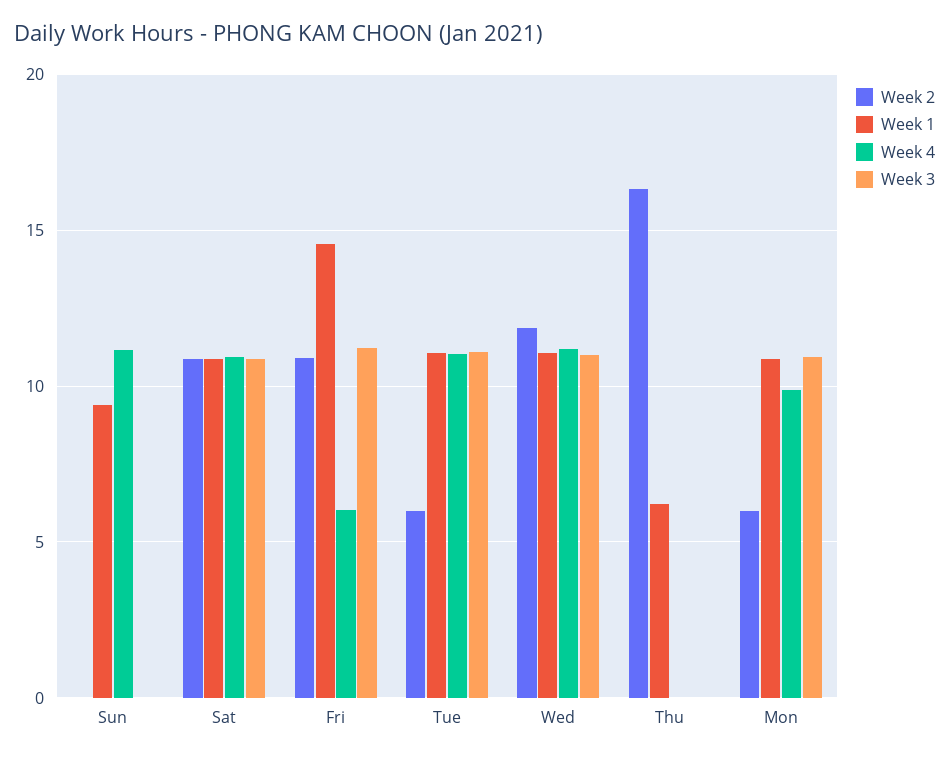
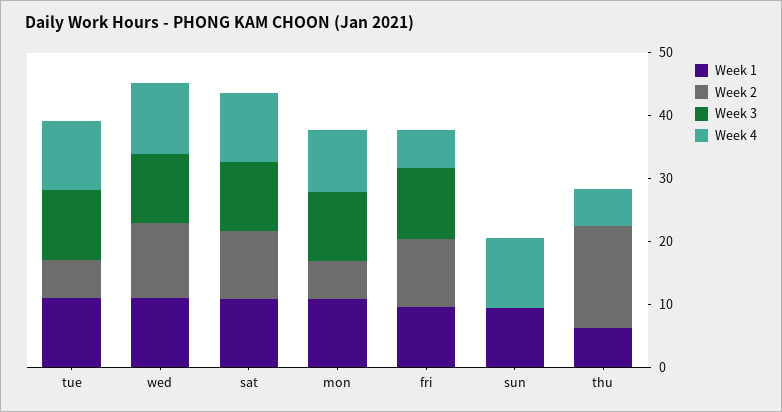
  {
    "Week 2": {
      "Sun": 0,
      "Sat": 11,
      "Fri": 11,
      "Tue": 6,
      "Wed": 12,
      "Thu": 16.5,
      "Mon": 6
    },
    "Week 1": {
      "Sun": 9.5,
      "Sat": 11,
-     "Fri": 14.5,
+     "Fri": 10,
      "Tue": 11,
      "Wed": 11,
      "Thu": 6,
      "Mon": 11
    },
    "Week 4": {
      "Sun": 11,
      "Sat": 11,
      "Fri": 6,
      "Tue": 11,
      "Wed": 11,
-     "Thu": 0,
+     "Thu": 6,
      "Mon": 10
    },
    "Week 3": {
      "Sun": 0,
      "Sat": 11,
      "Fri": 11,
      "Tue": 11,
      "Wed": 11,
      "Thu": 0,
      "Mon": 11
    }
  }

